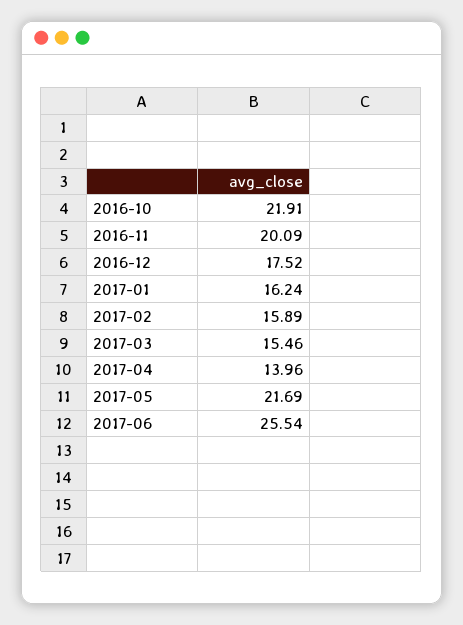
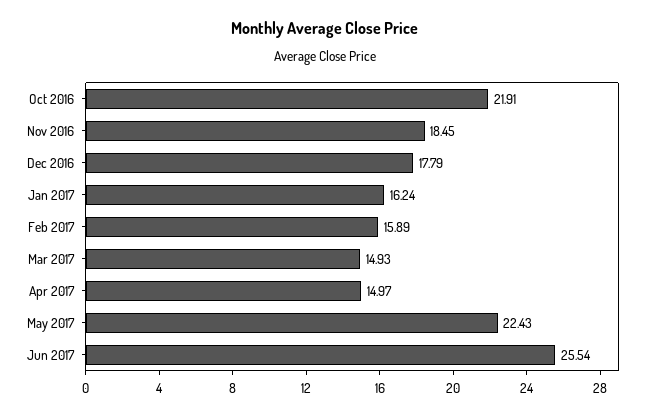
  {
    "2016-10": 21.91,
-   "2016-11": 20.09,
+   "2016-11": 18.45,
-   "2016-12": 17.52,
+   "2016-12": 17.79,
    "2017-01": 16.24,
    "2017-02": 15.89,
-   "2017-03": 15.46,
+   "2017-03": 14.93,
-   "2017-04": 13.96,
+   "2017-04": 14.97,
-   "2017-05": 21.69,
+   "2017-05": 22.43,
    "2017-06": 25.54
  }

